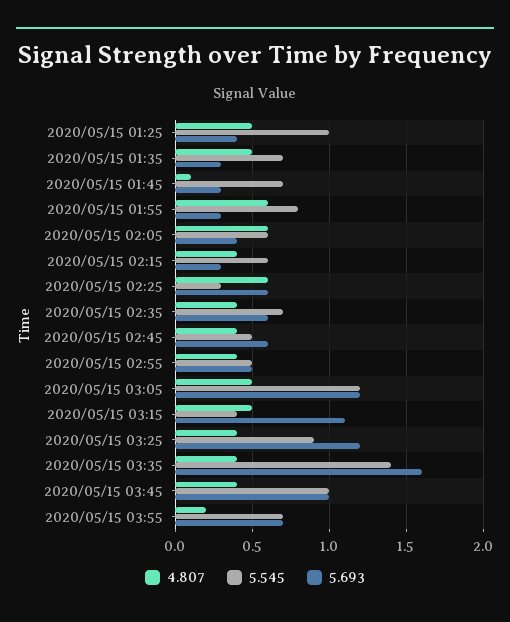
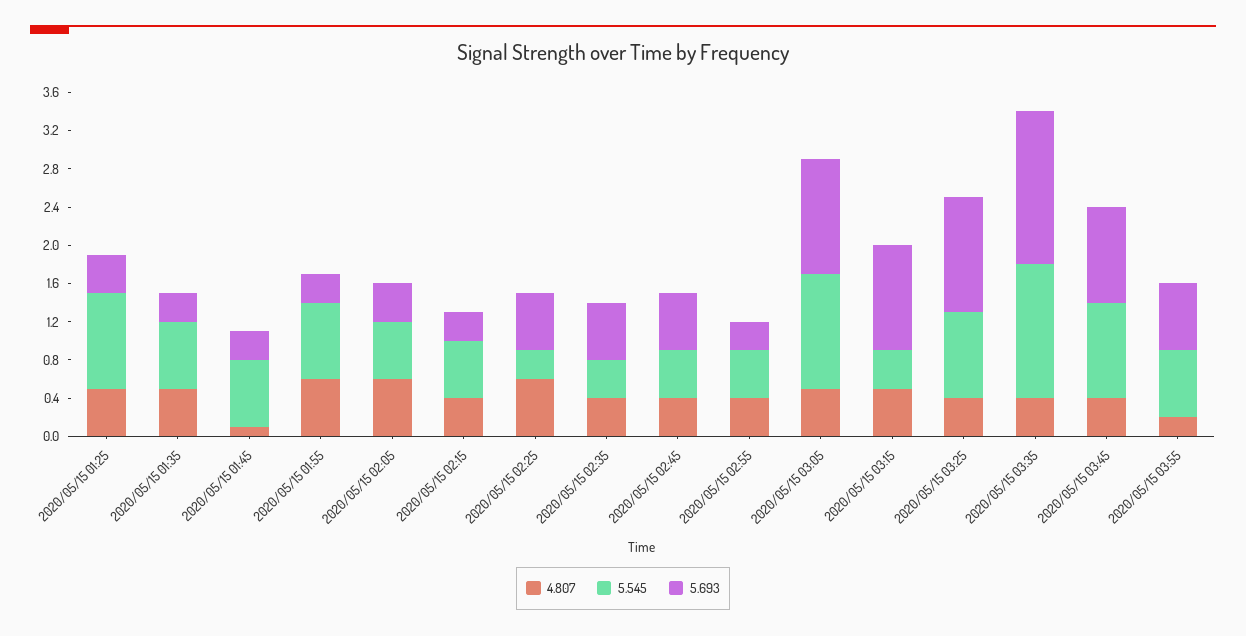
  {
    "4.807": {
      "2020/05/15 01:25": 0.5,
      "2020/05/15 01:35": 0.5,
      "2020/05/15 01:45": 0.1,
      "2020/05/15 01:55": 0.6,
      "2020/05/15 02:05": 0.6,
      "2020/05/15 02:15": 0.4,
      "2020/05/15 02:25": 0.6,
      "2020/05/15 02:35": 0.4,
      "2020/05/15 02:45": 0.4,
      "2020/05/15 02:55": 0.4,
      "2020/05/15 03:05": 0.5,
      "2020/05/15 03:15": 0.5,
      "2020/05/15 03:25": 0.4,
      "2020/05/15 03:35": 0.4,
      "2020/05/15 03:45": 0.4,
      "2020/05/15 03:55": 0.2
    },
    "5.545": {
      "2020/05/15 01:25": 1,
      "2020/05/15 01:35": 0.7,
      "2020/05/15 01:45": 0.7,
      "2020/05/15 01:55": 0.8,
      "2020/05/15 02:05": 0.6,
      "2020/05/15 02:15": 0.6,
      "2020/05/15 02:25": 0.3,
-     "2020/05/15 02:35": 0.7,
+     "2020/05/15 02:35": 0.4,
      "2020/05/15 02:45": 0.5,
      "2020/05/15 02:55": 0.5,
      "2020/05/15 03:05": 1.2,
      "2020/05/15 03:15": 0.4,
      "2020/05/15 03:25": 0.9,
      "2020/05/15 03:35": 1.4,
      "2020/05/15 03:45": 1,
      "2020/05/15 03:55": 0.7
    },
    "5.693": {
      "2020/05/15 01:25": 0.4,
      "2020/05/15 01:35": 0.3,
      "2020/05/15 01:45": 0.3,
      "2020/05/15 01:55": 0.3,
      "2020/05/15 02:05": 0.4,
      "2020/05/15 02:15": 0.3,
      "2020/05/15 02:25": 0.6,
      "2020/05/15 02:35": 0.6,
      "2020/05/15 02:45": 0.6,
-     "2020/05/15 02:55": 0.5,
+     "2020/05/15 02:55": 0.3,
      "2020/05/15 03:05": 1.2,
      "2020/05/15 03:15": 1.1,
      "2020/05/15 03:25": 1.2,
      "2020/05/15 03:35": 1.6,
      "2020/05/15 03:45": 1,
      "2020/05/15 03:55": 0.7
    }
  }

